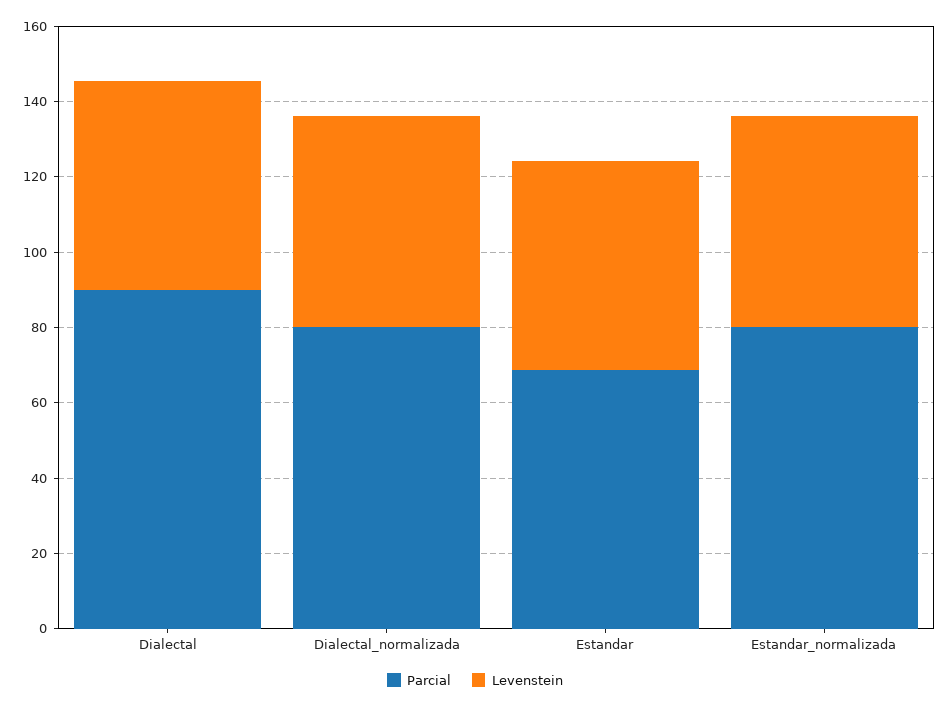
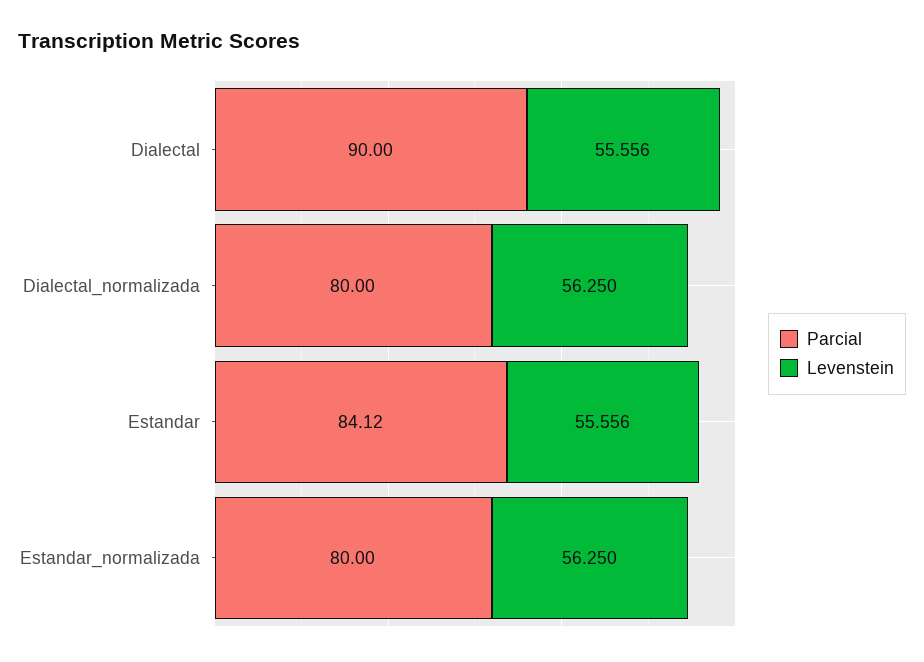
  {
    "Parcial": {
      "Dialectal": 90,
      "Dialectal_normalizada": 80,
-     "Estandar": 70,
+     "Estandar": 84.12,
      "Estandar_normalizada": 80
    },
    "Levenstein": {
      "Dialectal": 55.556,
      "Dialectal_normalizada": 56.25,
      "Estandar": 55.556,
      "Estandar_normalizada": 56.25
    }
  }

